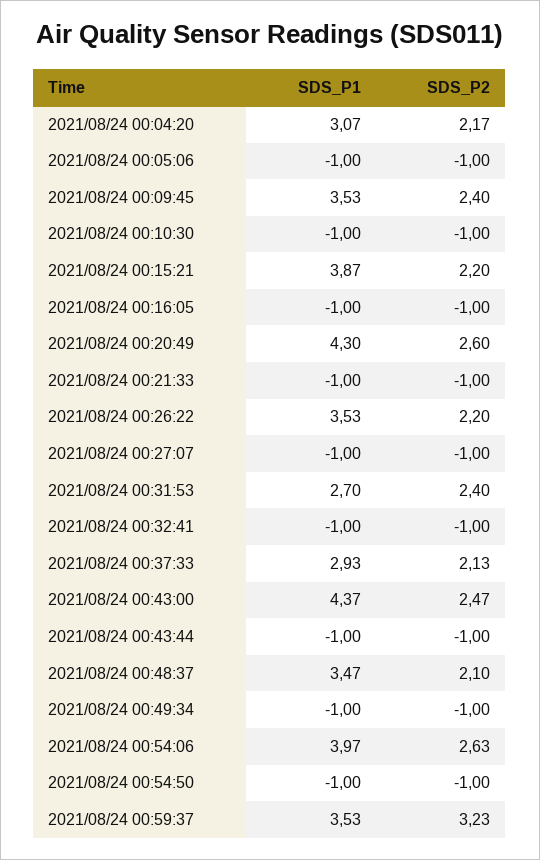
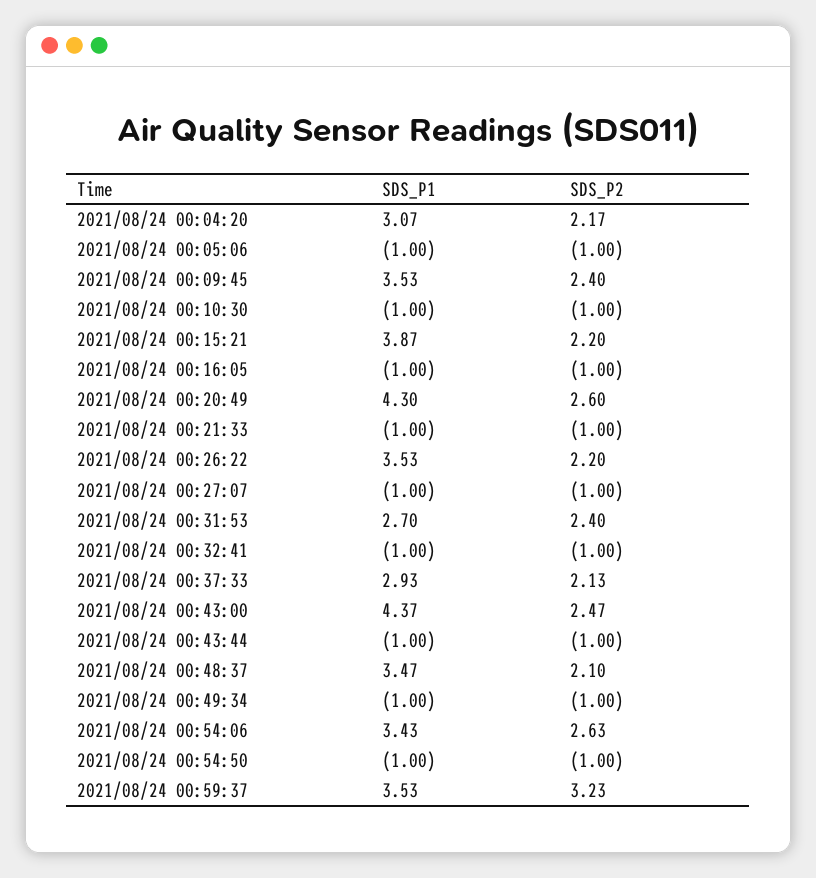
  {
    "SDS_P1": {
      "2021/08/24 00:04:20": 3.07,
      "2021/08/24 00:05:06": -1,
      "2021/08/24 00:09:45": 3.53,
      "2021/08/24 00:10:30": -1,
      "2021/08/24 00:15:21": 3.87,
      "2021/08/24 00:16:05": -1,
      "2021/08/24 00:20:49": 4.3,
      "2021/08/24 00:21:33": -1,
      "2021/08/24 00:26:22": 3.53,
      "2021/08/24 00:27:07": -1,
      "2021/08/24 00:31:53": 2.7,
      "2021/08/24 00:32:41": -1,
      "2021/08/24 00:37:33": 2.93,
      "2021/08/24 00:43:00": 4.37,
      "2021/08/24 00:43:44": -1,
      "2021/08/24 00:48:37": 3.47,
      "2021/08/24 00:49:34": -1,
-     "2021/08/24 00:54:06": 3.97,
+     "2021/08/24 00:54:06": 3.43,
      "2021/08/24 00:54:50": -1,
      "2021/08/24 00:59:37": 3.53
    },
    "SDS_P2": {
      "2021/08/24 00:04:20": 2.17,
      "2021/08/24 00:05:06": -1,
      "2021/08/24 00:09:45": 2.4,
      "2021/08/24 00:10:30": -1,
      "2021/08/24 00:15:21": 2.2,
      "2021/08/24 00:16:05": -1,
      "2021/08/24 00:20:49": 2.6,
      "2021/08/24 00:21:33": -1,
      "2021/08/24 00:26:22": 2.2,
      "2021/08/24 00:27:07": -1,
      "2021/08/24 00:31:53": 2.4,
      "2021/08/24 00:32:41": -1,
      "2021/08/24 00:37:33": 2.13,
      "2021/08/24 00:43:00": 2.47,
      "2021/08/24 00:43:44": -1,
      "2021/08/24 00:48:37": 2.1,
      "2021/08/24 00:49:34": -1,
      "2021/08/24 00:54:06": 2.63,
      "2021/08/24 00:54:50": -1,
      "2021/08/24 00:59:37": 3.23
    }
  }

